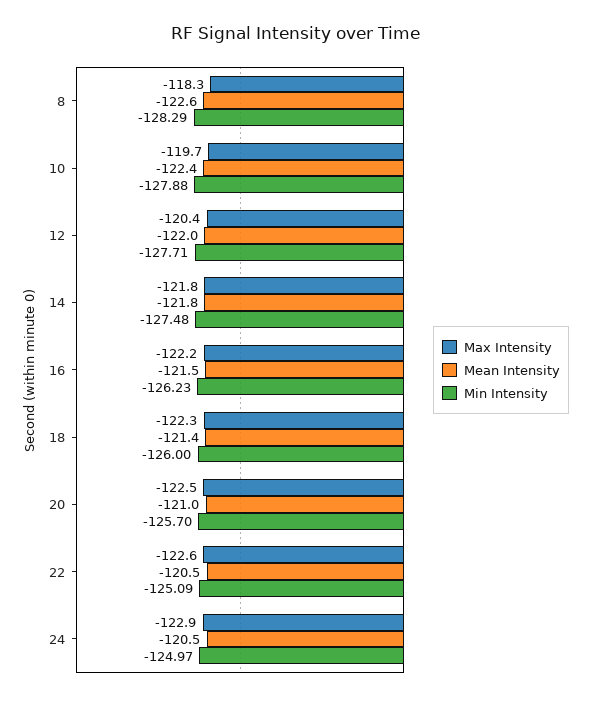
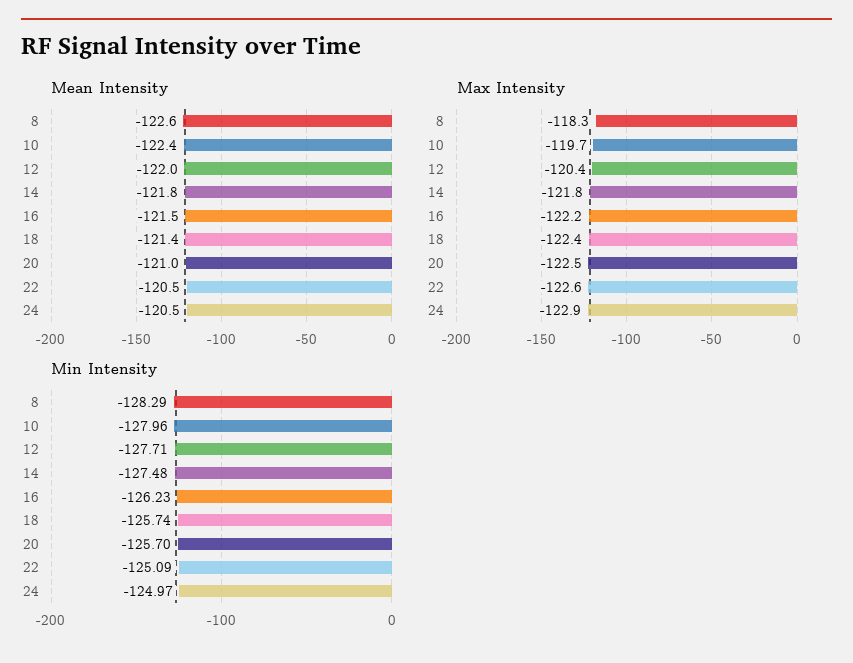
  {
    "Max Intensity": {
      "8": -118.3,
      "10": -119.7,
      "12": -120.4,
      "14": -121.8,
      "16": -122.2,
-     "18": -122.3,
+     "18": -122.4,
      "20": -122.5,
      "22": -122.6,
      "24": -122.9
    },
    "Mean Intensity": {
      "8": -122.6,
      "10": -122.4,
      "12": -122,
      "14": -121.8,
      "16": -121.5,
      "18": -121.4,
      "20": -121,
      "22": -120.5,
      "24": -120.5
    },
    "Min Intensity": {
      "8": -128.29,
-     "10": -127.88,
+     "10": -127.96,
      "12": -127.71,
      "14": -127.48,
      "16": -126.23,
-     "18": -126,
+     "18": -125.74,
      "20": -125.7,
      "22": -125.09,
      "24": -124.97
    }
  }

